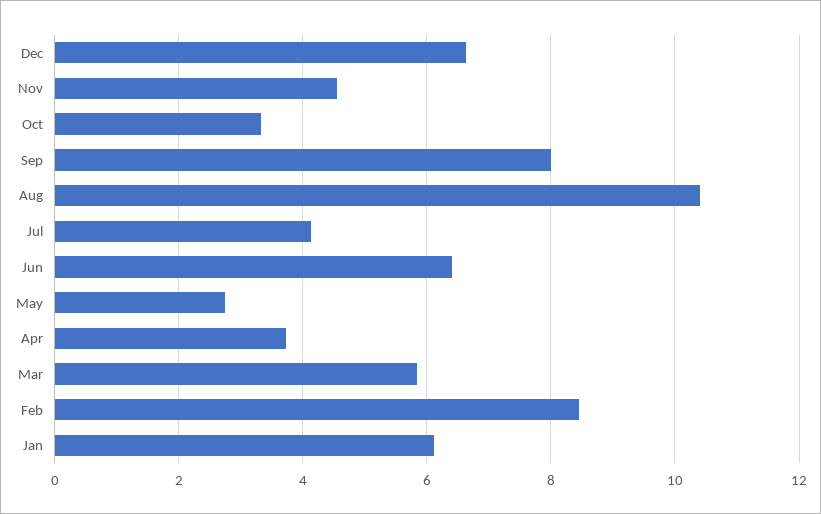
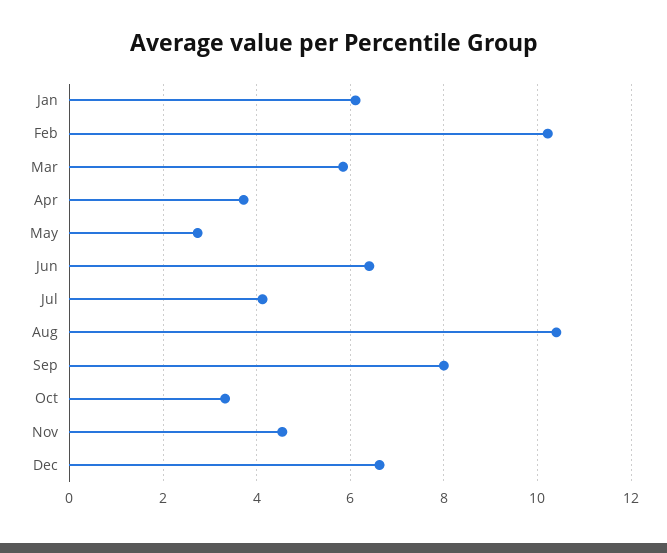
  {
    "Dec": 6.6,
    "Nov": 4.6,
    "Oct": 3.4,
    "Sep": 8,
    "Aug": 10.4,
    "Jul": 4.2,
    "Jun": 6.4,
    "May": 2.8,
    "Apr": 3.8,
    "Mar": 5.8,
-   "Feb": 8.4,
+   "Feb": 10.2,
    "Jan": 6.2
  }

